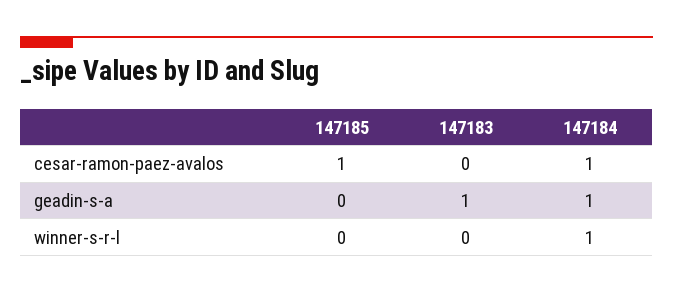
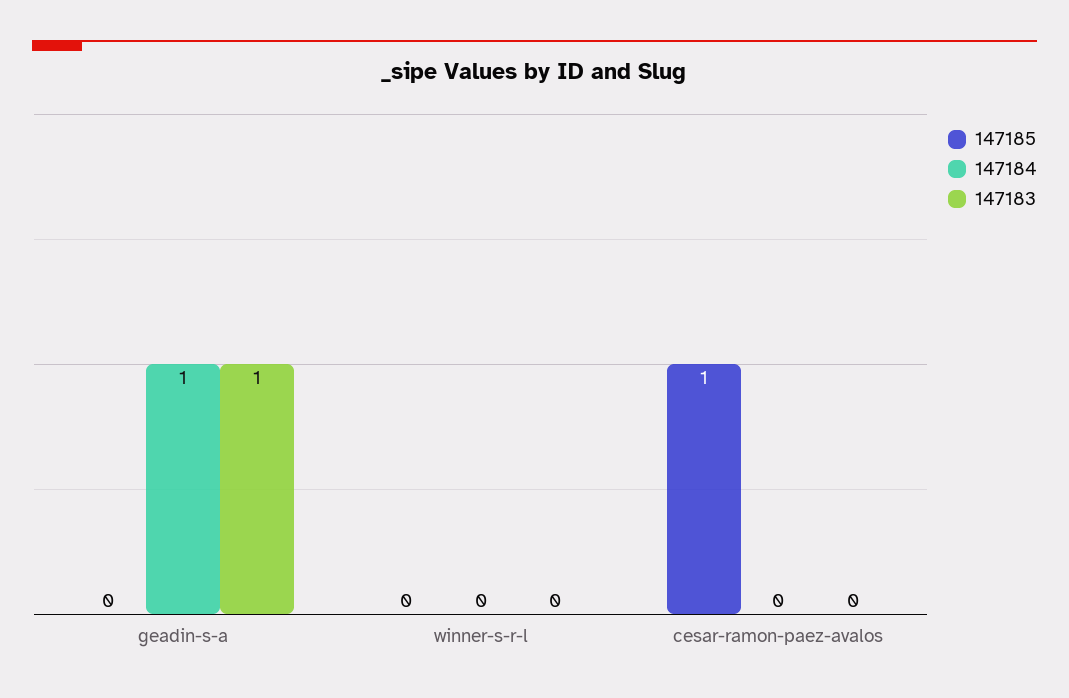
  {
    "147185": {
      "cesar-ramon-paez-avalos": 1,
      "geadin-s-a": 0,
      "winner-s-r-l": 0
    },
    "147183": {
      "cesar-ramon-paez-avalos": 0,
      "geadin-s-a": 1,
      "winner-s-r-l": 0
    },
    "147184": {
-     "cesar-ramon-paez-avalos": 1,
+     "cesar-ramon-paez-avalos": 0,
      "geadin-s-a": 1,
-     "winner-s-r-l": 1
+     "winner-s-r-l": 0
    }
  }

